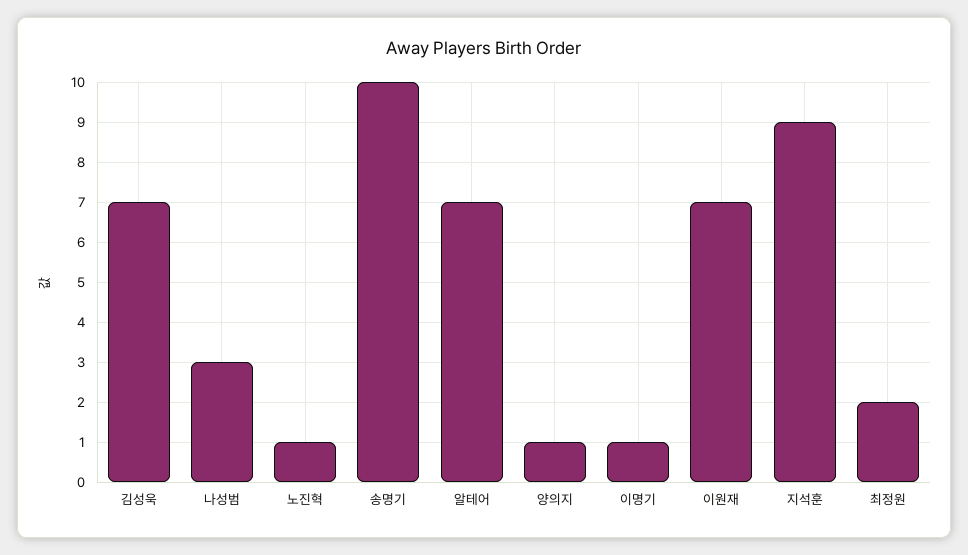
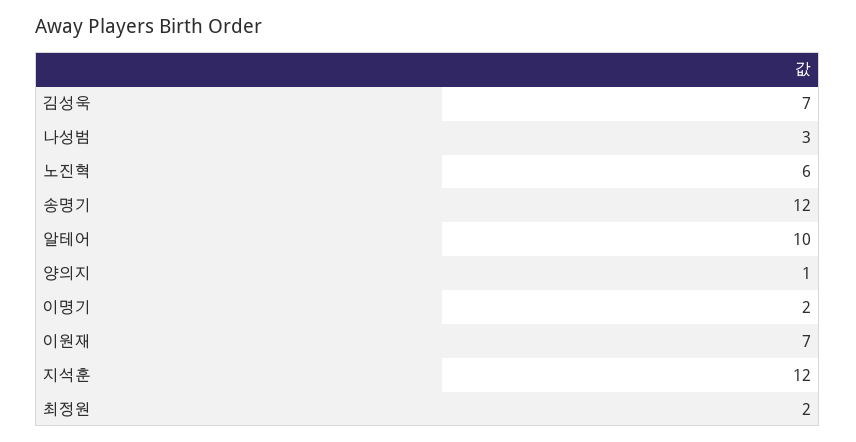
  {
    "김성욱": 7,
    "나성범": 3,
-   "노진혁": 1,
+   "노진혁": 6,
-   "송명기": 10,
+   "송명기": 12,
-   "알테어": 7,
+   "알테어": 10,
    "양의지": 1,
-   "이명기": 1,
+   "이명기": 2,
    "이원재": 7,
-   "지석훈": 9,
+   "지석훈": 12,
    "최정원": 2
  }

